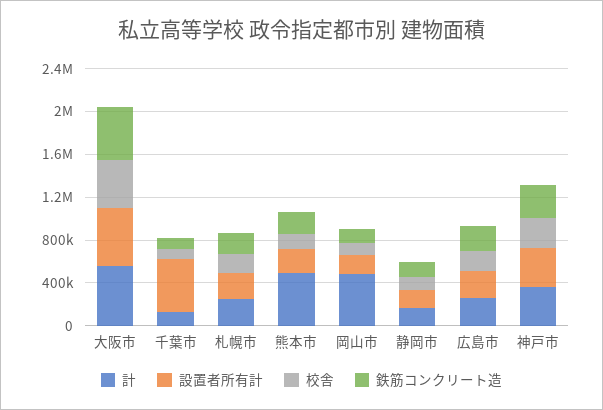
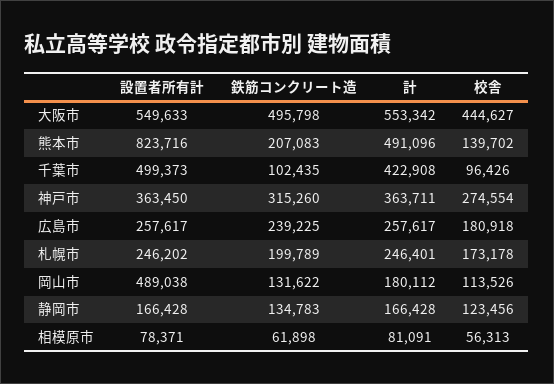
  {
    "計": {
      "大阪市": 553342,
-     "千葉市": 100000,
+     "千葉市": 422908,
      "札幌市": 246401,
      "熊本市": 491096,
-     "岡山市": 500000,
+     "岡山市": 180112,
      "静岡市": 166428,
      "広島市": 257617,
-     "神戸市": 363711
+     "神戸市": 363711,
+     "相模原市": 81091
    },
    "設置者所有計": {
      "大阪市": 549633,
      "千葉市": 499373,
      "札幌市": 246202,
-     "熊本市": 200000,
+     "熊本市": 823716,
-     "岡山市": 200000,
+     "岡山市": 489038,
      "静岡市": 166428,
      "広島市": 257617,
-     "神戸市": 363450
+     "神戸市": 363450,
+     "相模原市": 78371
    },
    "校舎": {
      "大阪市": 444627,
      "千葉市": 96426,
      "札幌市": 173178,
      "熊本市": 139702,
      "岡山市": 113526,
      "静岡市": 123456,
      "広島市": 180918,
-     "神戸市": 274554
+     "神戸市": 274554,
+     "相模原市": 56313
    },
    "鉄筋コンクリート造": {
      "大阪市": 495798,
      "千葉市": 102435,
      "札幌市": 199789,
      "熊本市": 207083,
      "岡山市": 131622,
      "静岡市": 134783,
      "広島市": 239225,
-     "神戸市": 315260
+     "神戸市": 315260,
+     "相模原市": 61898
    }
  }

